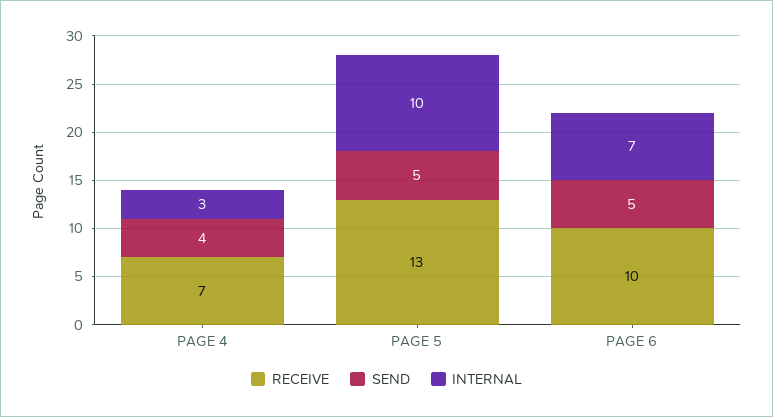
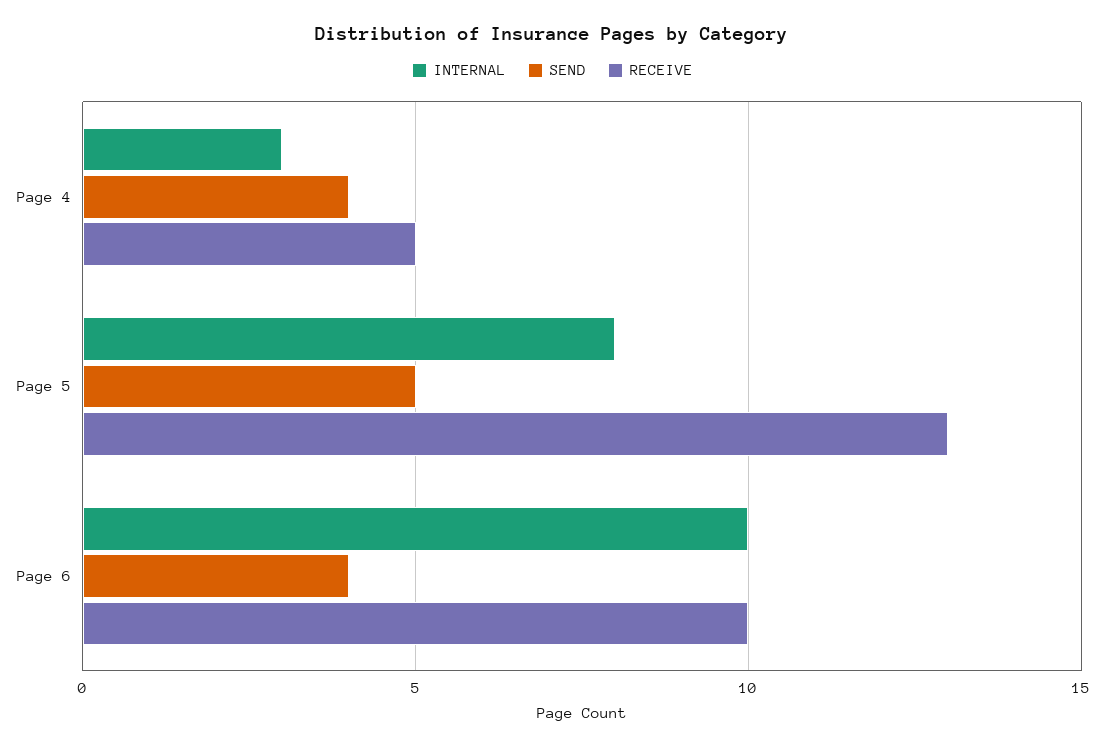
  {
    "RECEIVE": {
-     "PAGE 4": 7,
+     "PAGE 4": 5,
      "PAGE 5": 13,
      "PAGE 6": 10
    },
    "SEND": {
      "PAGE 4": 4,
      "PAGE 5": 5,
-     "PAGE 6": 5
+     "PAGE 6": 4
    },
    "INTERNAL": {
      "PAGE 4": 3,
-     "PAGE 5": 10,
+     "PAGE 5": 8,
-     "PAGE 6": 7
+     "PAGE 6": 10
    }
  }

